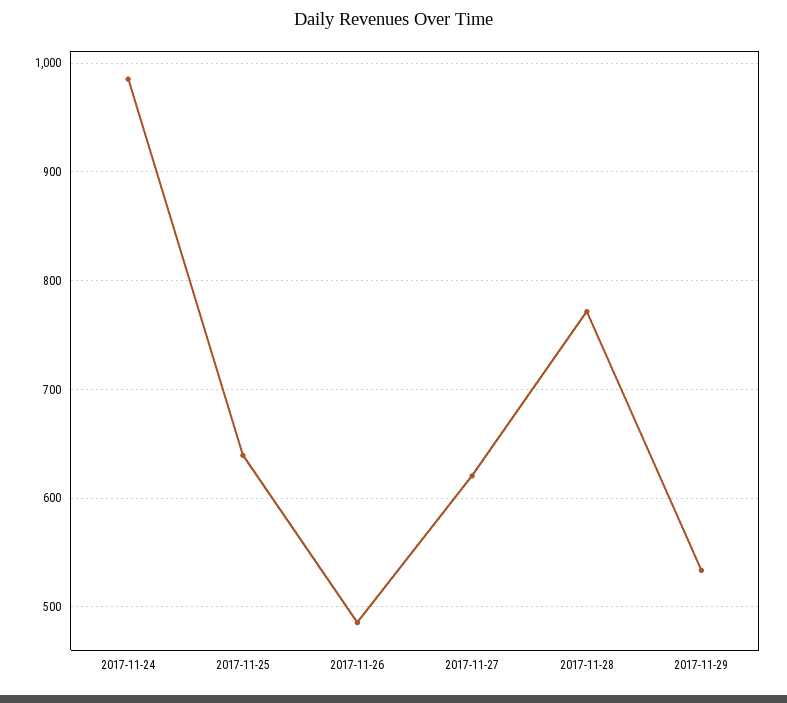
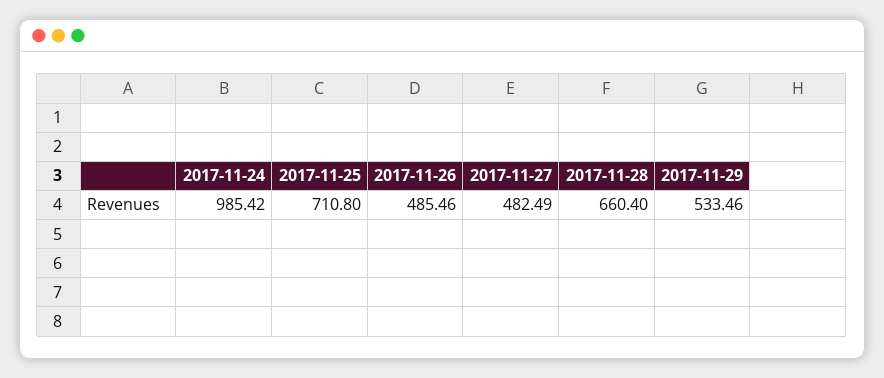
  {
    "2017-11-24": 985.42,
-   "2017-11-25": 640,
+   "2017-11-25": 710.8,
    "2017-11-26": 485.46,
-   "2017-11-27": 620,
+   "2017-11-27": 482.49,
-   "2017-11-28": 770,
+   "2017-11-28": 660.4,
    "2017-11-29": 533.46
  }

